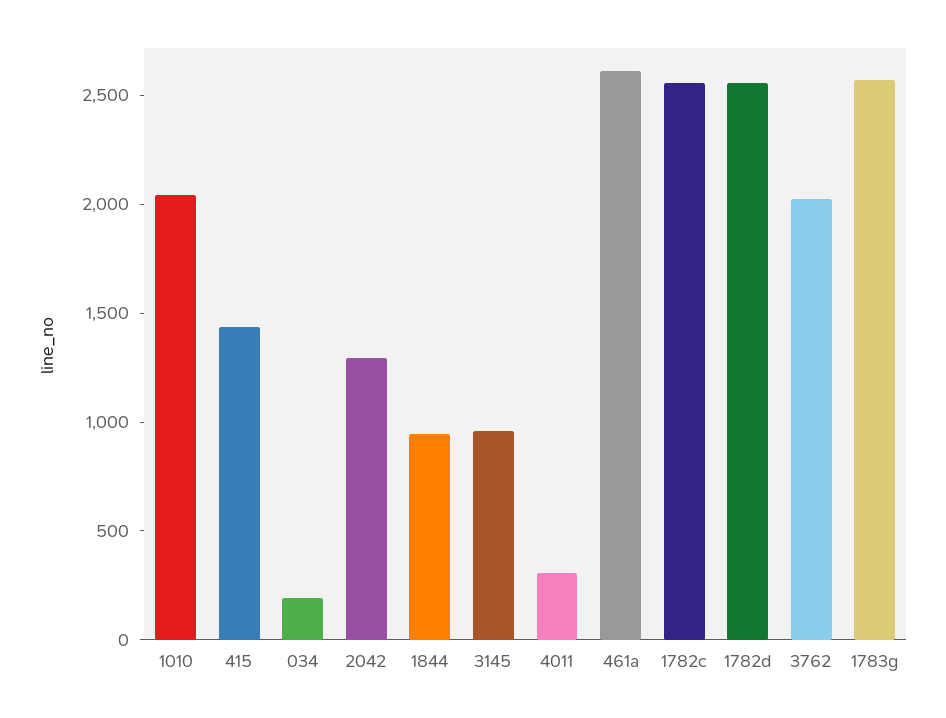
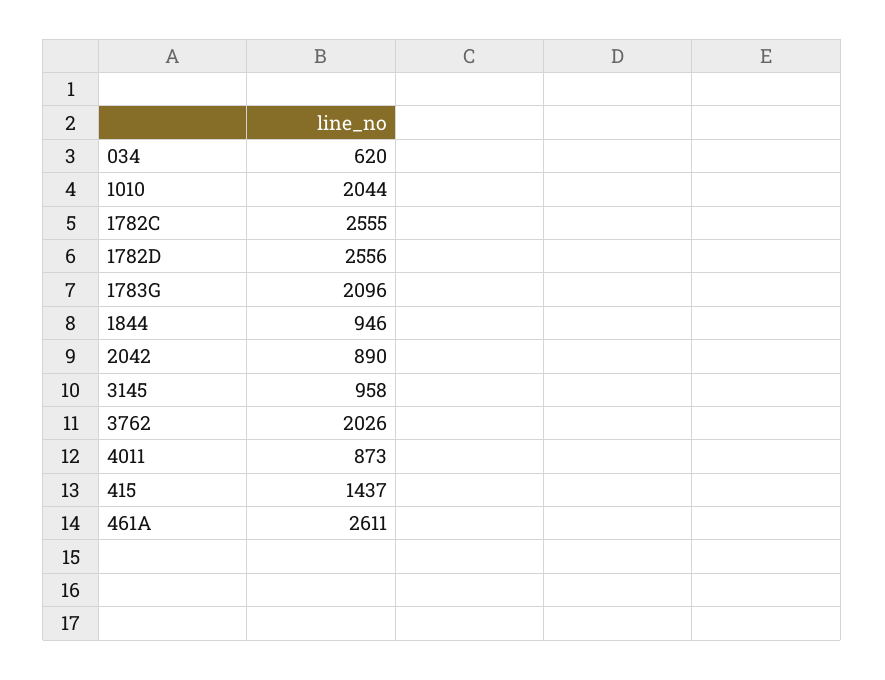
  {
    "1010": 2044,
    "415": 1437,
-   "034": 200,
+   "034": 620,
-   "2042": 1300,
+   "2042": 890,
    "1844": 946,
    "3145": 958,
-   "4011": 300,
+   "4011": 873,
    "461a": 2611,
    "1782c": 2555,
    "1782d": 2556,
    "3762": 2026,
-   "1783g": 2600
+   "1783g": 2096
  }

